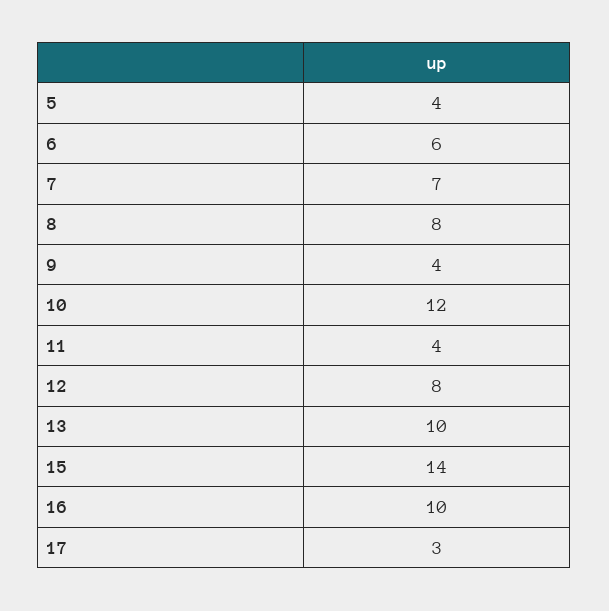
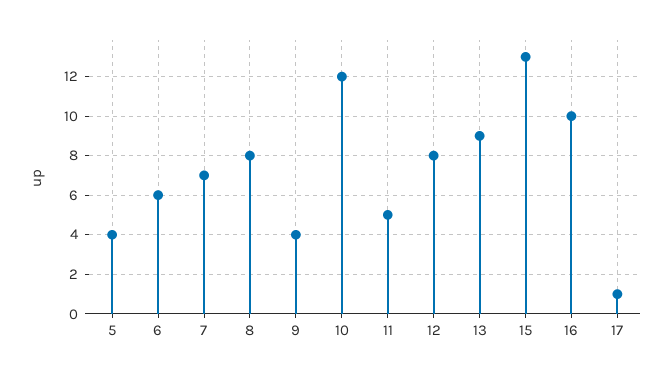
  {
    "5": 4,
    "6": 6,
    "7": 7,
    "8": 8,
    "9": 4,
    "10": 12,
-   "11": 4,
+   "11": 5,
    "12": 8,
-   "13": 10,
+   "13": 9,
-   "15": 14,
+   "15": 13,
    "16": 10,
-   "17": 3
+   "17": 1
  }

